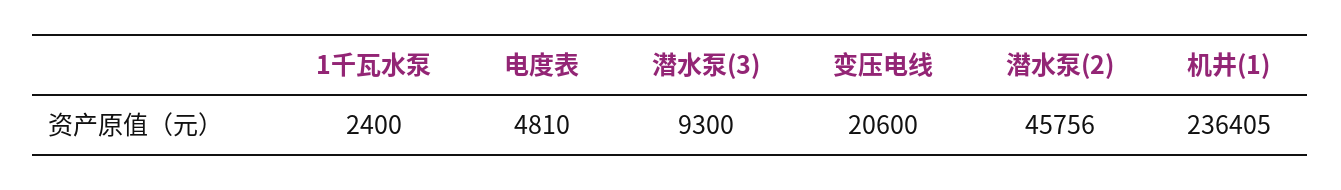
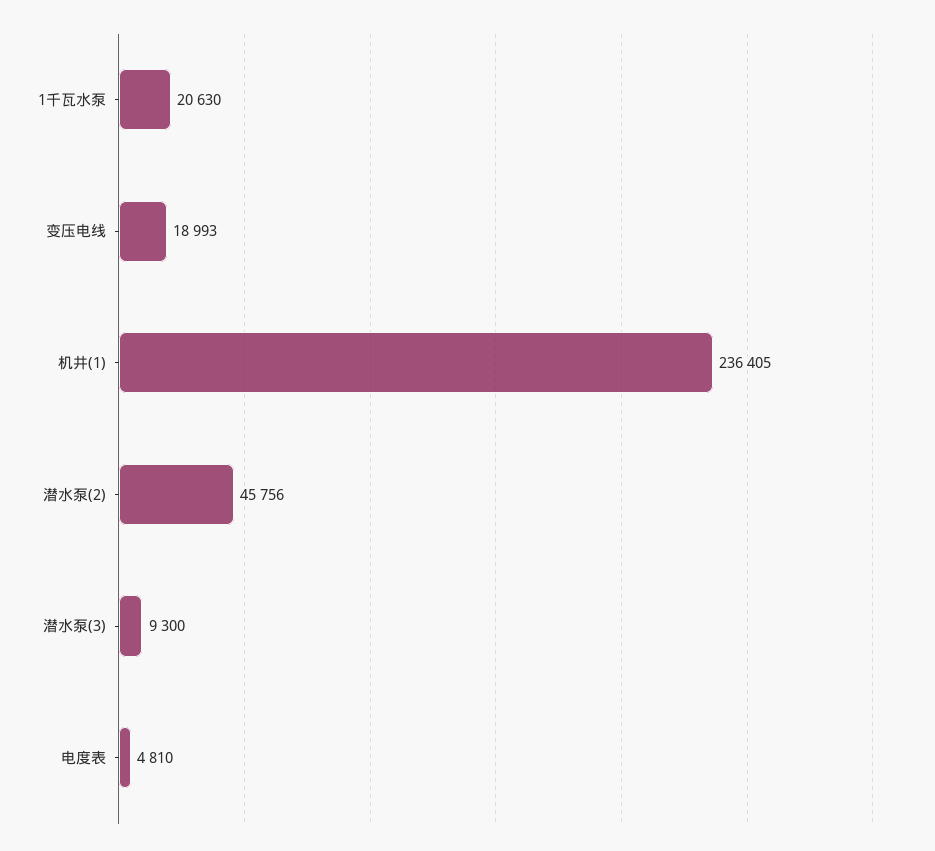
  {
-   "1千瓦水泵": 2400,
+   "1千瓦水泵": 20630,
    "电度表": 4810,
    "潜水泵(3)": 9300,
-   "变压电线": 20600,
+   "变压电线": 18993,
    "潜水泵(2)": 45756,
    "机井(1)": 236405
  }

